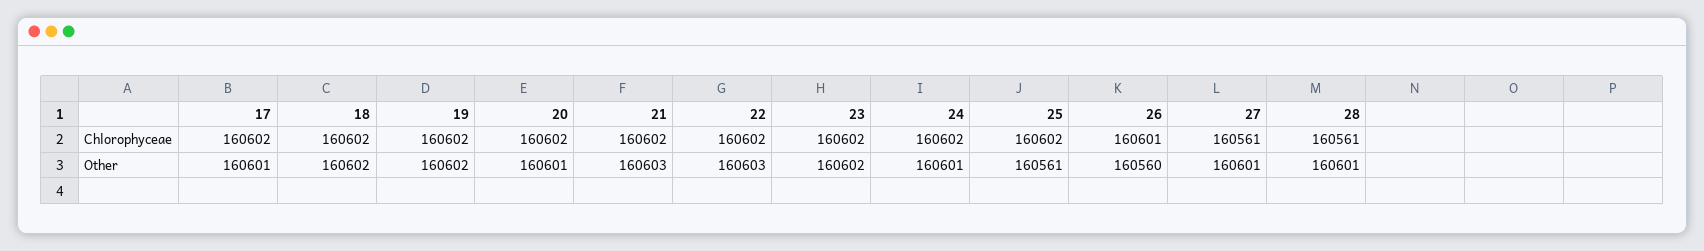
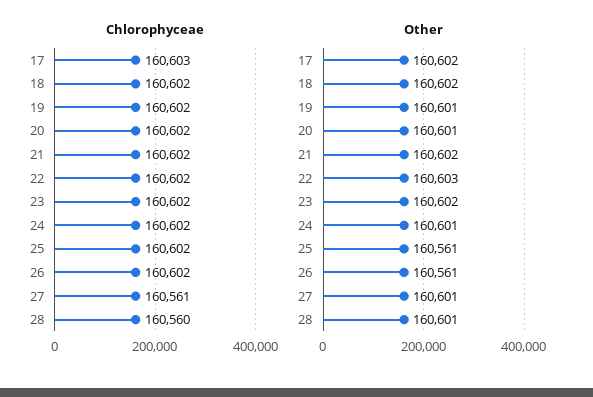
  {
    "Chlorophyceae": {
-     "17": 160602,
+     "17": 160603,
      "18": 160602,
      "19": 160602,
      "20": 160602,
      "21": 160602,
      "22": 160602,
      "23": 160602,
      "24": 160602,
      "25": 160602,
-     "26": 160601,
+     "26": 160602,
      "27": 160561,
-     "28": 160561
+     "28": 160560
    },
    "Other": {
-     "17": 160601,
+     "17": 160602,
      "18": 160602,
-     "19": 160602,
+     "19": 160601,
      "20": 160601,
-     "21": 160603,
+     "21": 160602,
      "22": 160603,
      "23": 160602,
      "24": 160601,
      "25": 160561,
-     "26": 160560,
+     "26": 160561,
      "27": 160601,
      "28": 160601
    }
  }

